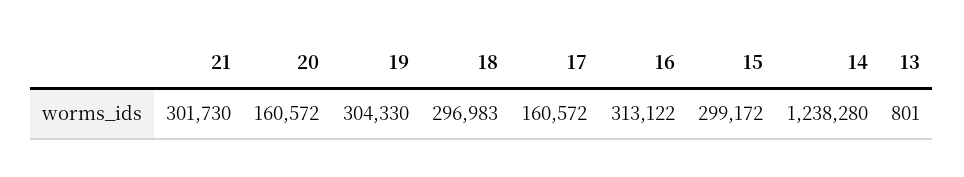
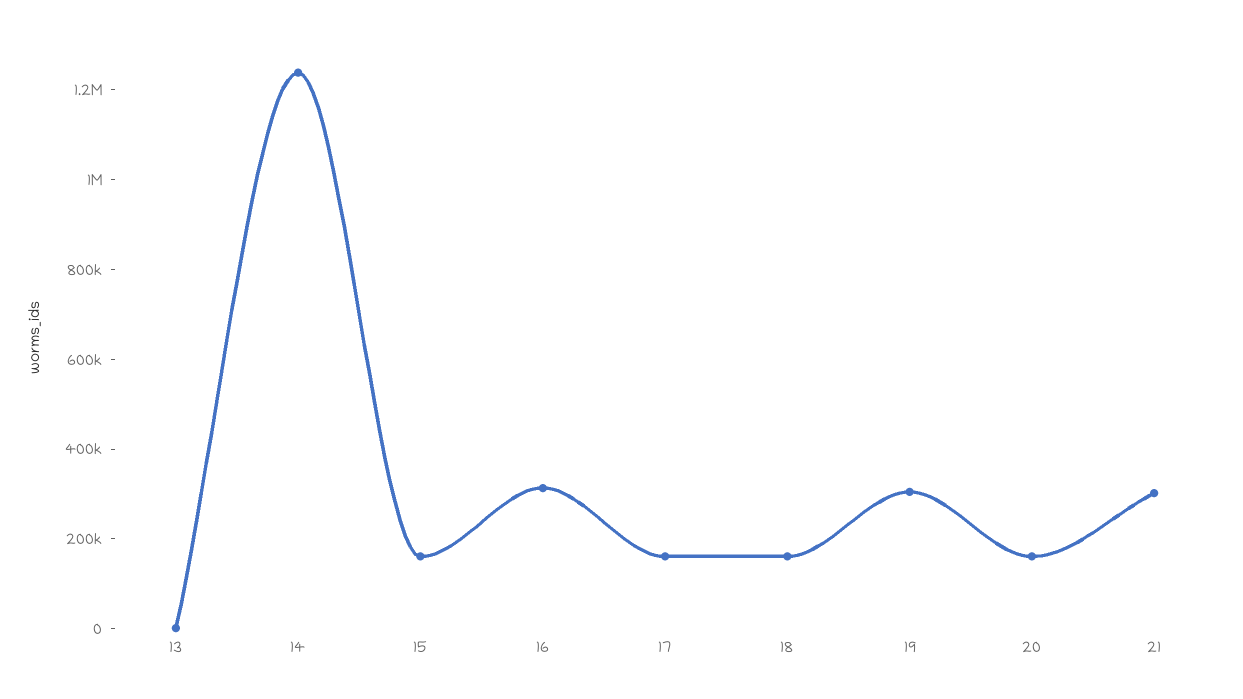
  {
    "21": 301730,
    "20": 160572,
    "19": 304330,
-   "18": 296983,
+   "18": 150000,
    "17": 160572,
    "16": 313122,
-   "15": 299172,
+   "15": 150000,
    "14": 1238280,
    "13": 801
  }

